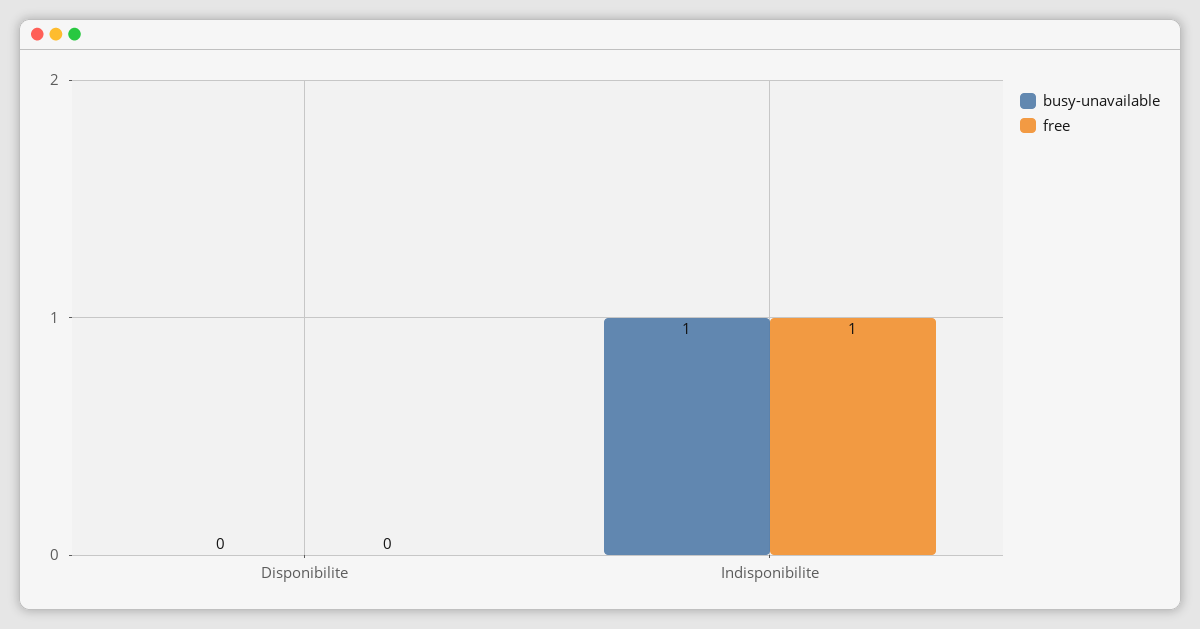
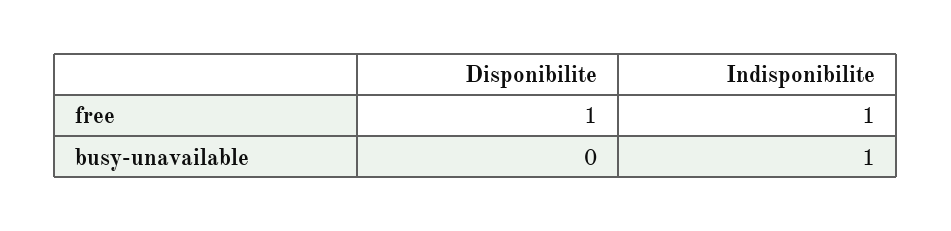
  {
    "busy-unavailable": {
      "Disponibilite": 0,
      "Indisponibilite": 1
    },
    "free": {
-     "Disponibilite": 0,
+     "Disponibilite": 1,
      "Indisponibilite": 1
    }
  }

